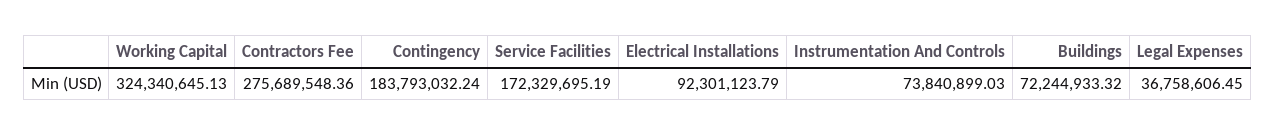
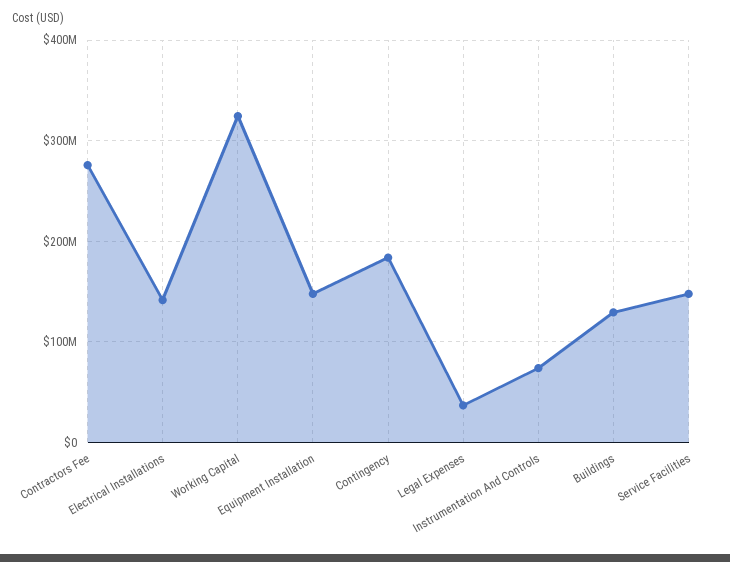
  {
    "Working Capital": 324340645.13,
    "Contractors Fee": 275689548.36,
    "Contingency": 183793032.24,
-   "Service Facilities": 172329695.19,
+   "Service Facilities": 150000000,
-   "Electrical Installations": 92301123.79,
+   "Electrical Installations": 140000000,
    "Instrumentation And Controls": 73840899.03,
-   "Buildings": 72244933.32,
+   "Buildings": 130000000,
-   "Legal Expenses": 36758606.45
+   "Legal Expenses": 36758606.45,
+   "Equipment Installation": 150000000
  }

